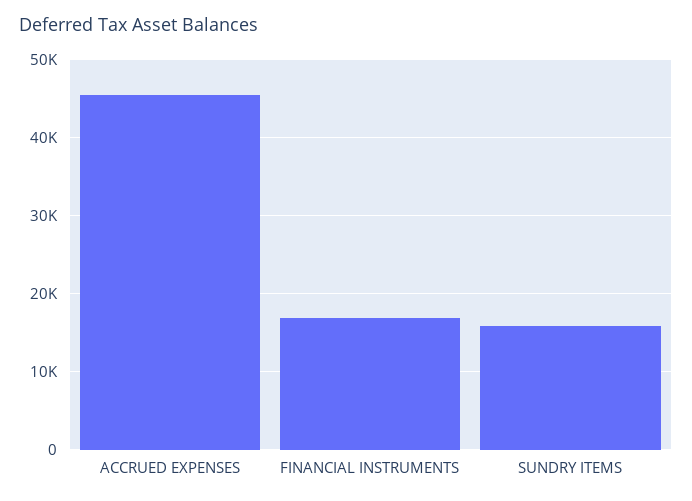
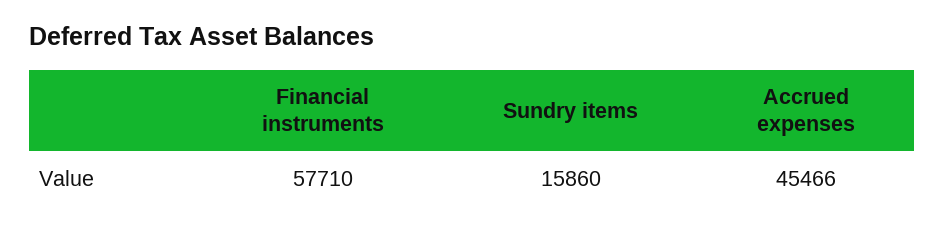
  {
    "ACCRUED EXPENSES": 45466,
-   "FINANCIAL INSTRUMENTS": 17000,
+   "FINANCIAL INSTRUMENTS": 57710,
    "SUNDRY ITEMS": 15860
  }

